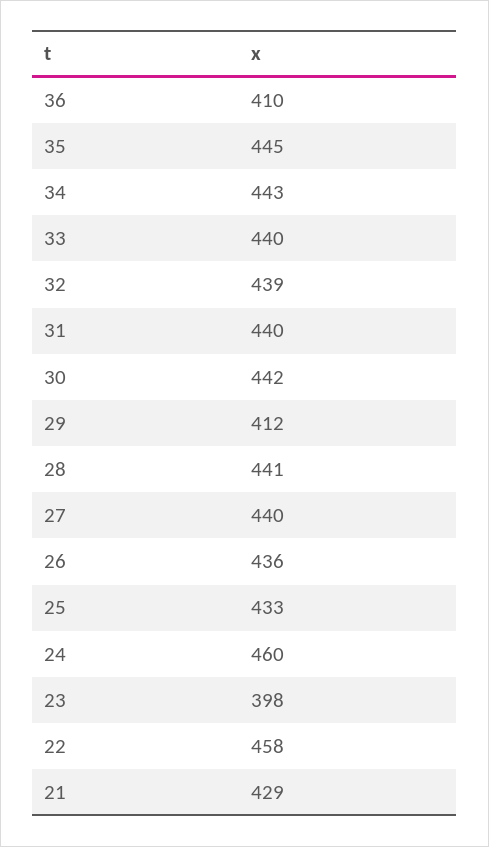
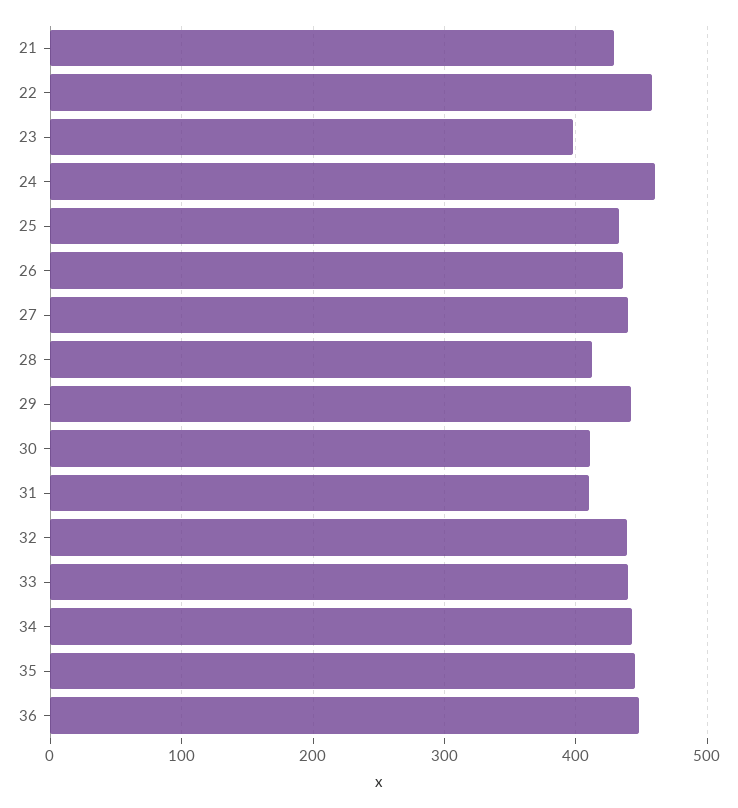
  {
-   "36": 410,
+   "36": 450,
    "35": 445,
    "34": 443,
    "33": 440,
    "32": 439,
-   "31": 440,
+   "31": 410,
-   "30": 442,
+   "30": 410,
-   "29": 412,
+   "29": 440,
-   "28": 441,
+   "28": 410,
    "27": 440,
    "26": 436,
    "25": 433,
    "24": 460,
    "23": 398,
    "22": 458,
    "21": 429
  }

